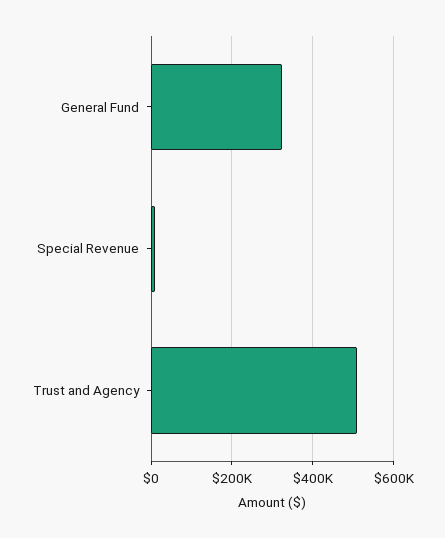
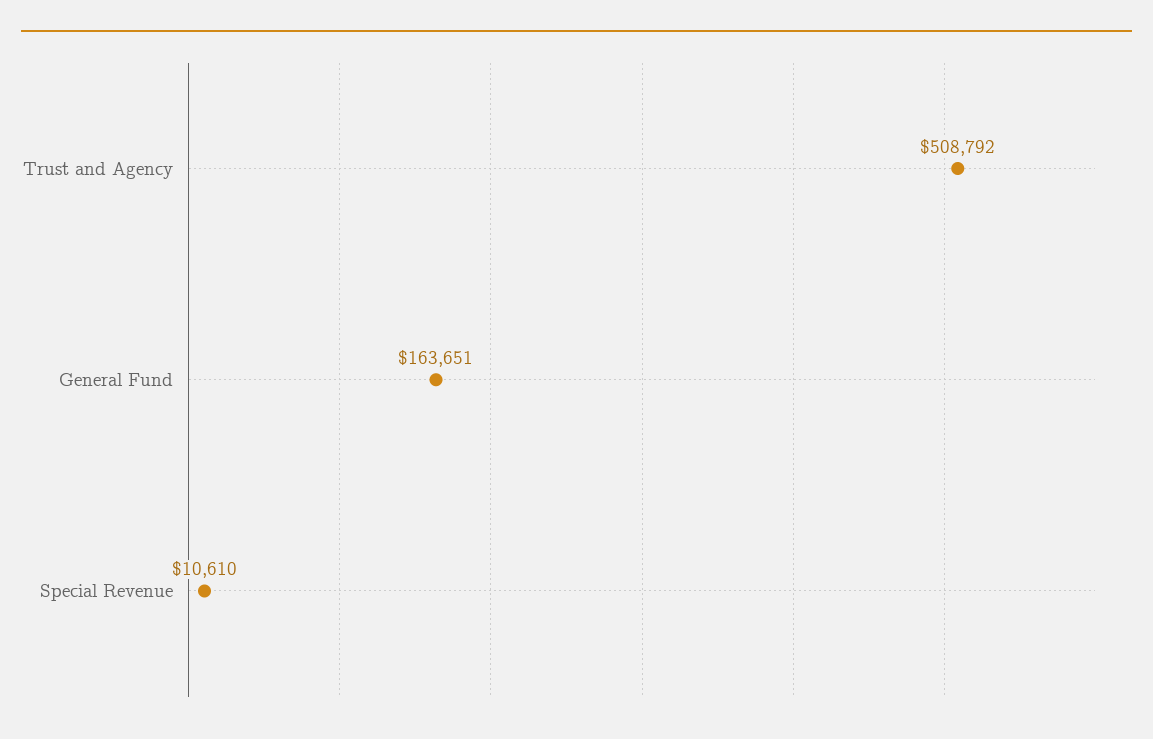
  {
-   "General Fund": 320000,
+   "General Fund": 163651,
    "Special Revenue": 10610,
    "Trust and Agency": 508792
  }

